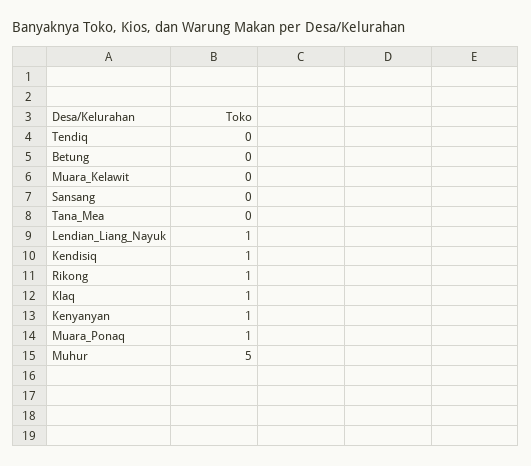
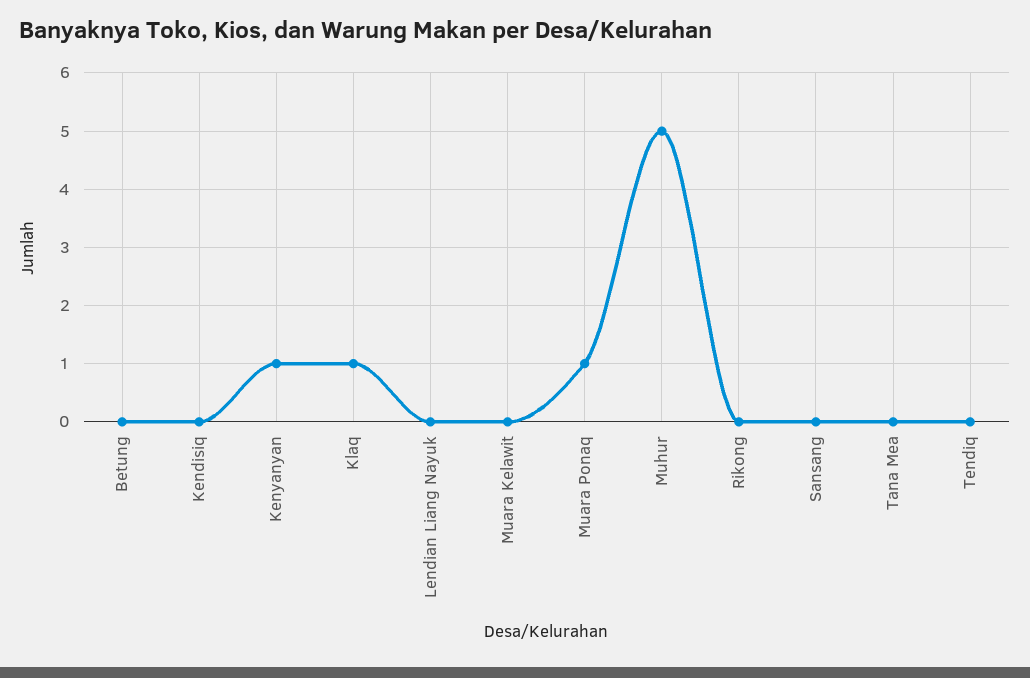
  {
    "Tendiq": 0,
    "Betung": 0,
    "Muara_Kelawit": 0,
    "Sansang": 0,
    "Tana_Mea": 0,
-   "Lendian_Liang_Nayuk": 1,
+   "Lendian_Liang_Nayuk": 0,
-   "Kendisiq": 1,
+   "Kendisiq": 0,
-   "Rikong": 1,
+   "Rikong": 0,
    "Klaq": 1,
    "Kenyanyan": 1,
    "Muara_Ponaq": 1,
    "Muhur": 5
  }

